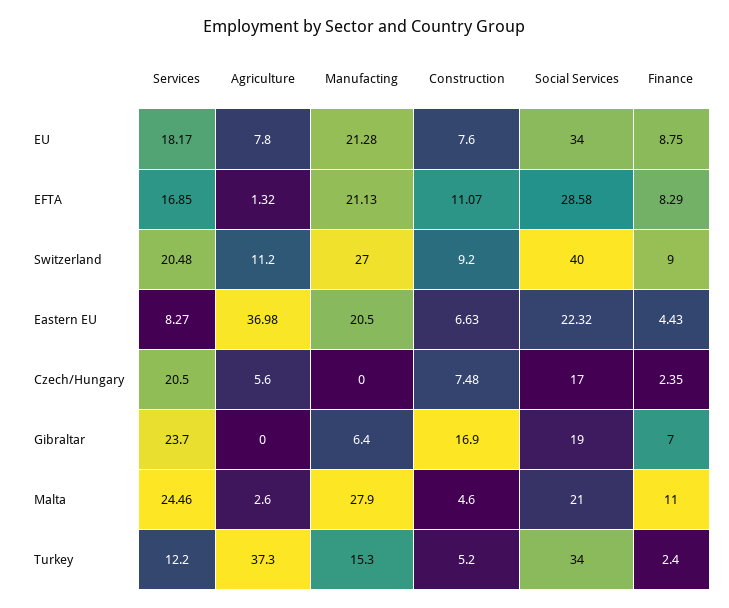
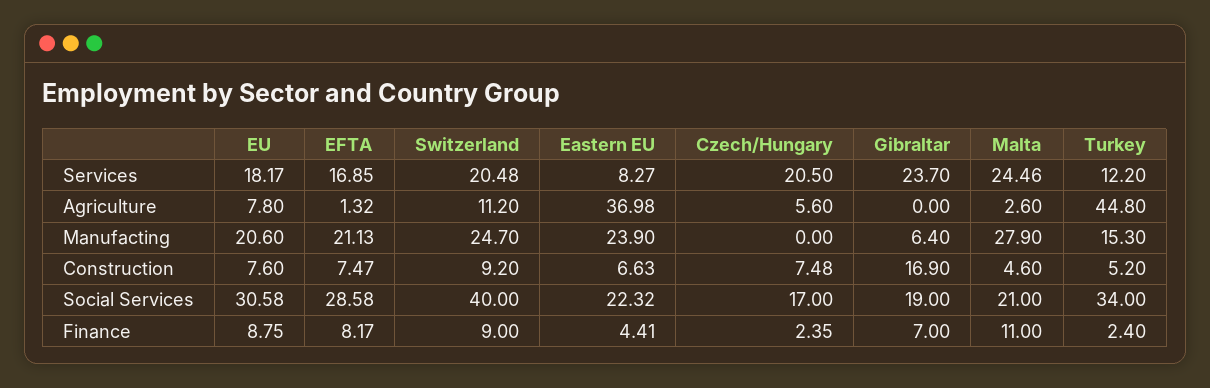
  {
    "Services": {
      "EU": 18.17,
      "EFTA": 16.85,
      "Switzerland": 20.48,
      "Eastern EU": 8.27,
      "Czech/Hungary": 20.5,
      "Gibraltar": 23.7,
      "Malta": 24.46,
      "Turkey": 12.2
    },
    "Agriculture": {
      "EU": 7.8,
      "EFTA": 1.32,
      "Switzerland": 11.2,
      "Eastern EU": 36.98,
      "Czech/Hungary": 5.6,
      "Gibraltar": 0,
      "Malta": 2.6,
-     "Turkey": 37.3
+     "Turkey": 44.8
    },
    "Manufacting": {
-     "EU": 21.28,
+     "EU": 20.6,
      "EFTA": 21.13,
-     "Switzerland": 27,
+     "Switzerland": 24.7,
-     "Eastern EU": 20.5,
+     "Eastern EU": 23.9,
      "Czech/Hungary": 0,
      "Gibraltar": 6.4,
      "Malta": 27.9,
      "Turkey": 15.3
    },
    "Construction": {
      "EU": 7.6,
-     "EFTA": 11.07,
+     "EFTA": 7.47,
      "Switzerland": 9.2,
      "Eastern EU": 6.63,
      "Czech/Hungary": 7.48,
      "Gibraltar": 16.9,
      "Malta": 4.6,
      "Turkey": 5.2
    },
    "Social Services": {
-     "EU": 34,
+     "EU": 30.58,
      "EFTA": 28.58,
      "Switzerland": 40,
      "Eastern EU": 22.32,
      "Czech/Hungary": 17,
      "Gibraltar": 19,
      "Malta": 21,
      "Turkey": 34
    },
    "Finance": {
      "EU": 8.75,
-     "EFTA": 8.29,
+     "EFTA": 8.17,
      "Switzerland": 9,
-     "Eastern EU": 4.43,
+     "Eastern EU": 4.41,
      "Czech/Hungary": 2.35,
      "Gibraltar": 7,
      "Malta": 11,
      "Turkey": 2.4
    }
  }

